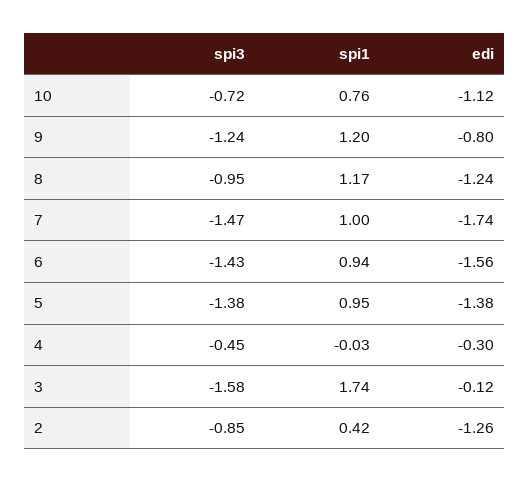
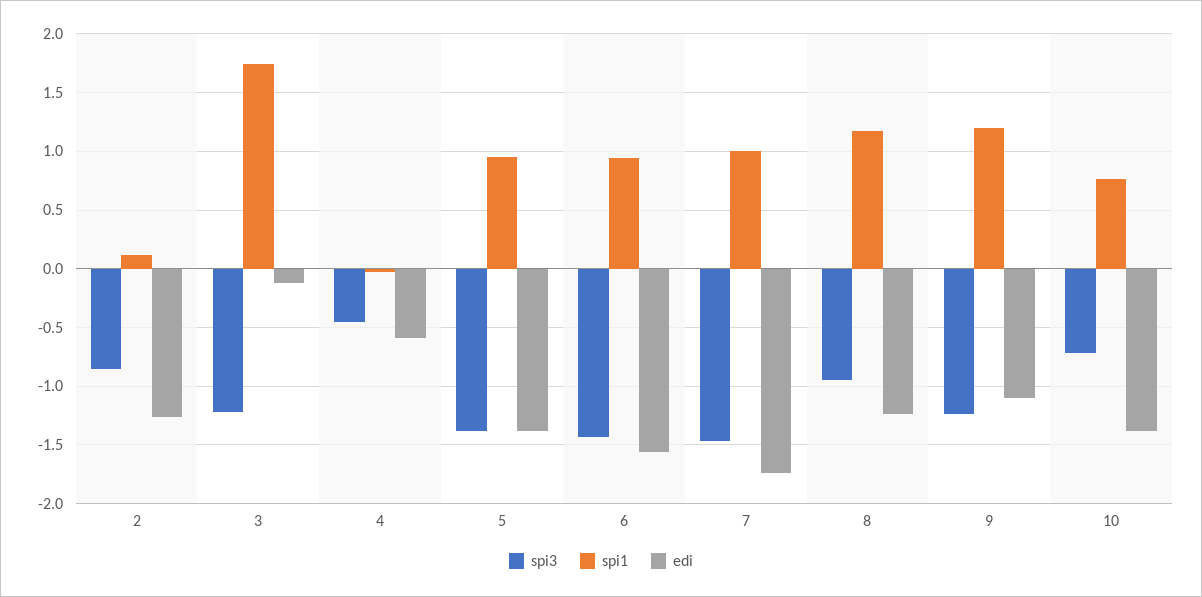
  {
    "spi3": {
      "10": -0.72,
      "9": -1.24,
      "8": -0.95,
      "7": -1.47,
      "6": -1.43,
      "5": -1.38,
      "4": -0.45,
-     "3": -1.58,
+     "3": -1.2,
      "2": -0.85
    },
    "spi1": {
      "10": 0.76,
      "9": 1.2,
      "8": 1.17,
      "7": 1,
      "6": 0.94,
      "5": 0.95,
      "4": -0.03,
      "3": 1.74,
-     "2": 0.42
+     "2": 0.1
    },
    "edi": {
-     "10": -1.12,
+     "10": -1.4,
-     "9": -0.8,
+     "9": -1.1,
      "8": -1.24,
      "7": -1.74,
      "6": -1.56,
      "5": -1.38,
-     "4": -0.3,
+     "4": -0.6,
      "3": -0.12,
      "2": -1.26
    }
  }

